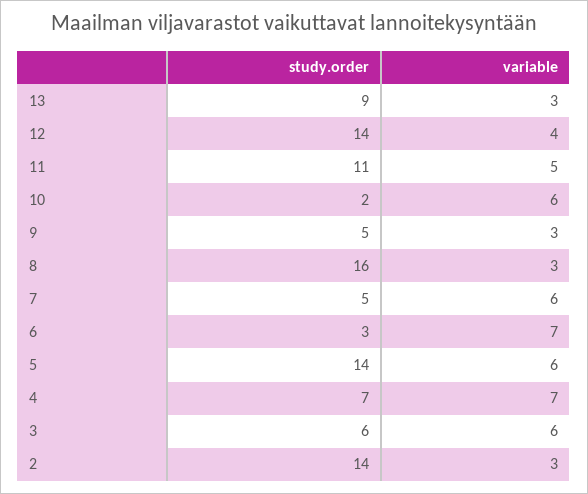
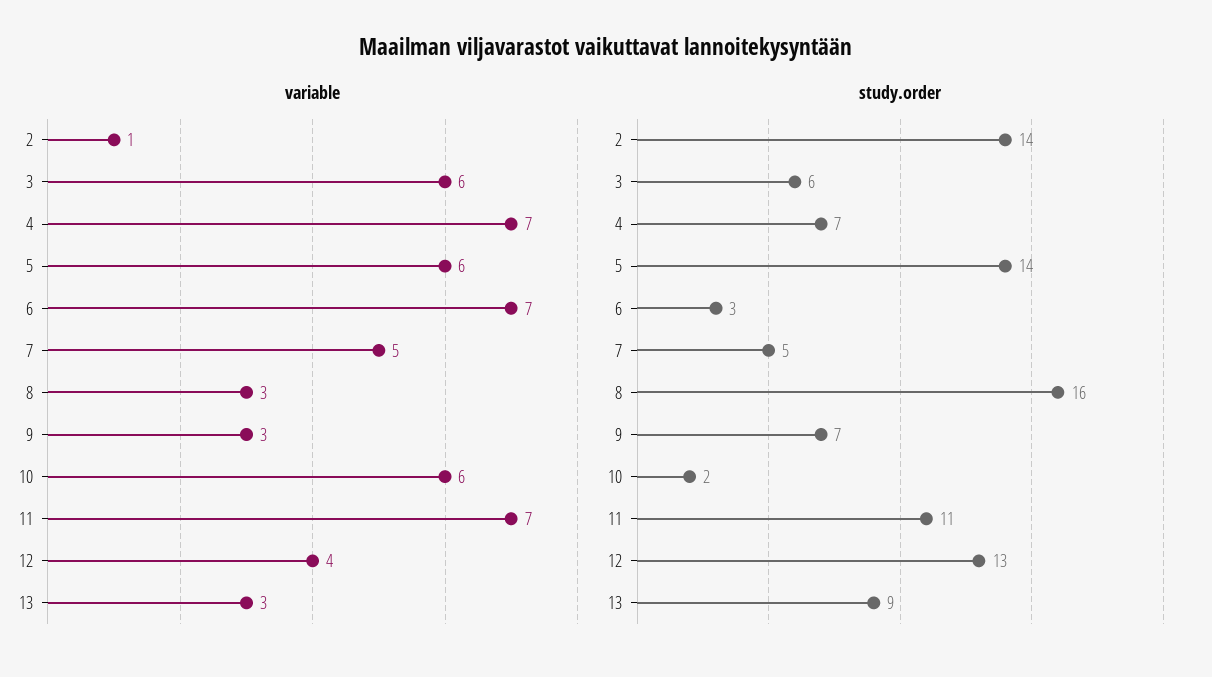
  {
    "study.order": {
      "13": 9,
-     "12": 14,
+     "12": 13,
      "11": 11,
      "10": 2,
-     "9": 5,
+     "9": 7,
      "8": 16,
      "7": 5,
      "6": 3,
      "5": 14,
      "4": 7,
      "3": 6,
      "2": 14
    },
    "variable": {
      "13": 3,
      "12": 4,
-     "11": 5,
+     "11": 7,
      "10": 6,
      "9": 3,
      "8": 3,
-     "7": 6,
+     "7": 5,
      "6": 7,
      "5": 6,
      "4": 7,
      "3": 6,
-     "2": 3
+     "2": 1
    }
  }

